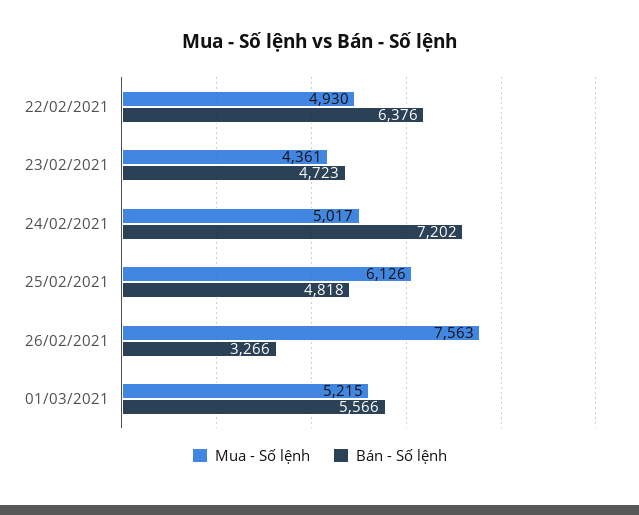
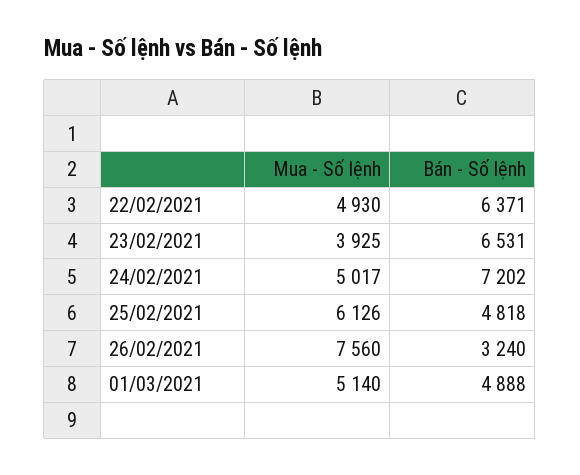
  {
    "Mua - Số lệnh": {
      "22/02/2021": 4930,
-     "23/02/2021": 4361,
+     "23/02/2021": 3925,
      "24/02/2021": 5017,
      "25/02/2021": 6126,
-     "26/02/2021": 7563,
+     "26/02/2021": 7560,
-     "01/03/2021": 5215
+     "01/03/2021": 5140
    },
    "Bán - Số lệnh": {
-     "22/02/2021": 6376,
+     "22/02/2021": 6371,
-     "23/02/2021": 4723,
+     "23/02/2021": 6531,
      "24/02/2021": 7202,
      "25/02/2021": 4818,
-     "26/02/2021": 3266,
+     "26/02/2021": 3240,
-     "01/03/2021": 5566
+     "01/03/2021": 4888
    }
  }

